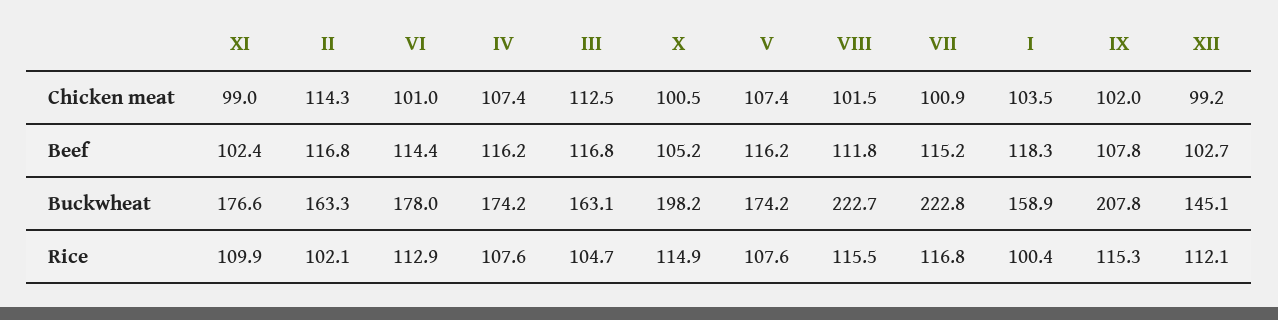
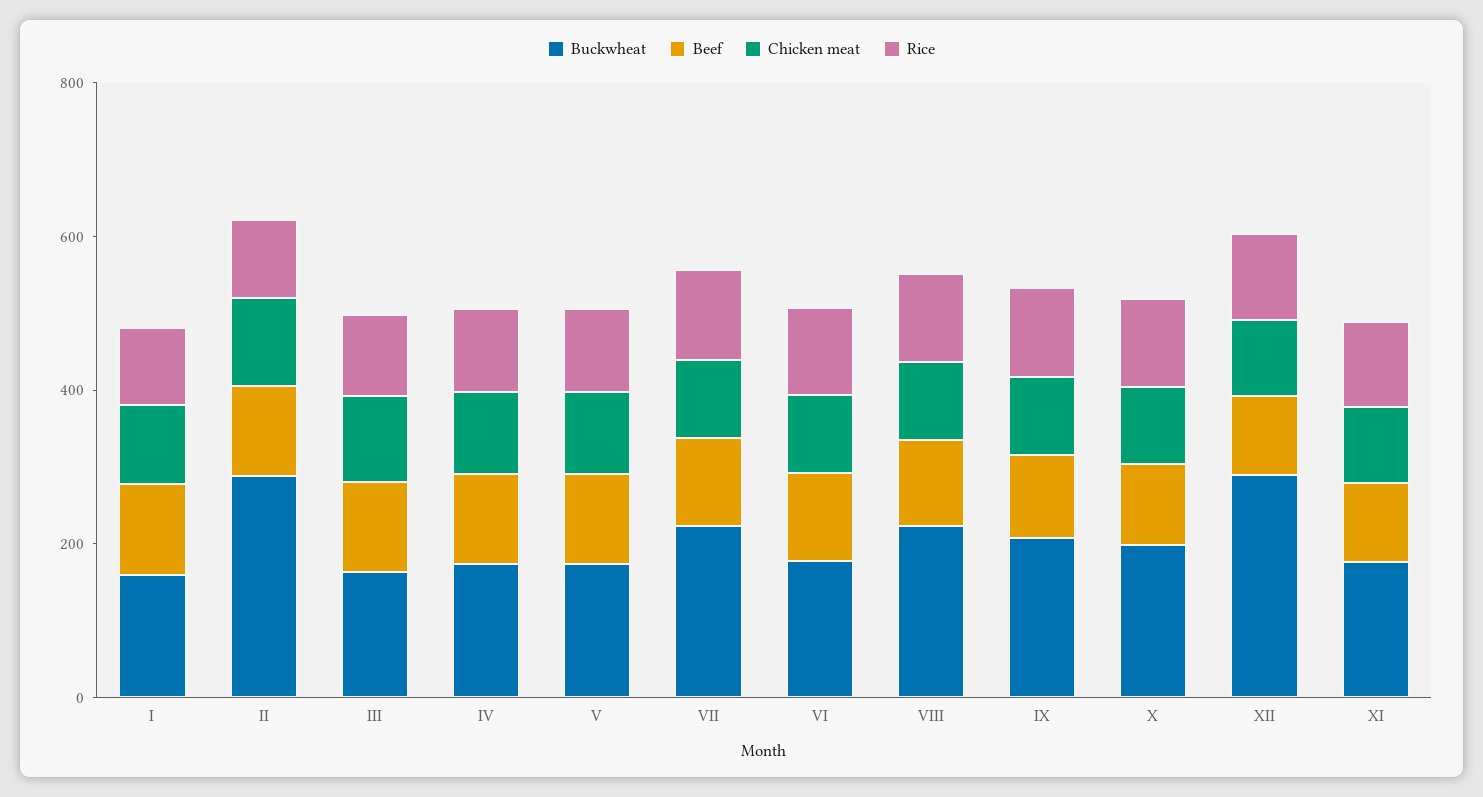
  {
    "Chicken meat": {
      "XI": 99,
      "II": 114.3,
      "VI": 101,
      "IV": 107.4,
      "III": 112.5,
      "X": 100.5,
      "V": 107.4,
      "VIII": 101.5,
      "VII": 100.9,
      "I": 103.5,
      "IX": 102,
      "XII": 99.2
    },
    "Beef": {
      "XI": 102.4,
      "II": 116.8,
      "VI": 114.4,
      "IV": 116.2,
      "III": 116.8,
      "X": 105.2,
      "V": 116.2,
      "VIII": 111.8,
      "VII": 115.2,
      "I": 118.3,
      "IX": 107.8,
      "XII": 102.7
    },
    "Buckwheat": {
      "XI": 176.6,
-     "II": 163.3,
+     "II": 300,
      "VI": 178,
      "IV": 174.2,
      "III": 163.1,
      "X": 198.2,
      "V": 174.2,
      "VIII": 222.7,
      "VII": 222.8,
      "I": 158.9,
      "IX": 207.8,
-     "XII": 145.1
+     "XII": 300
    },
    "Rice": {
      "XI": 109.9,
      "II": 102.1,
      "VI": 112.9,
      "IV": 107.6,
      "III": 104.7,
      "X": 114.9,
      "V": 107.6,
      "VIII": 115.5,
      "VII": 116.8,
      "I": 100.4,
      "IX": 115.3,
      "XII": 112.1
    }
  }

